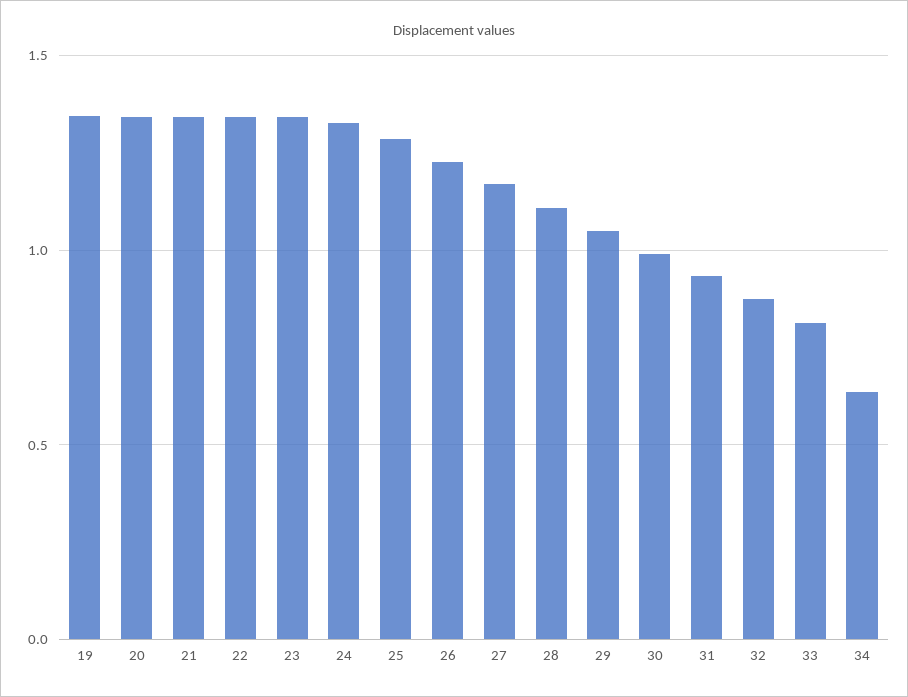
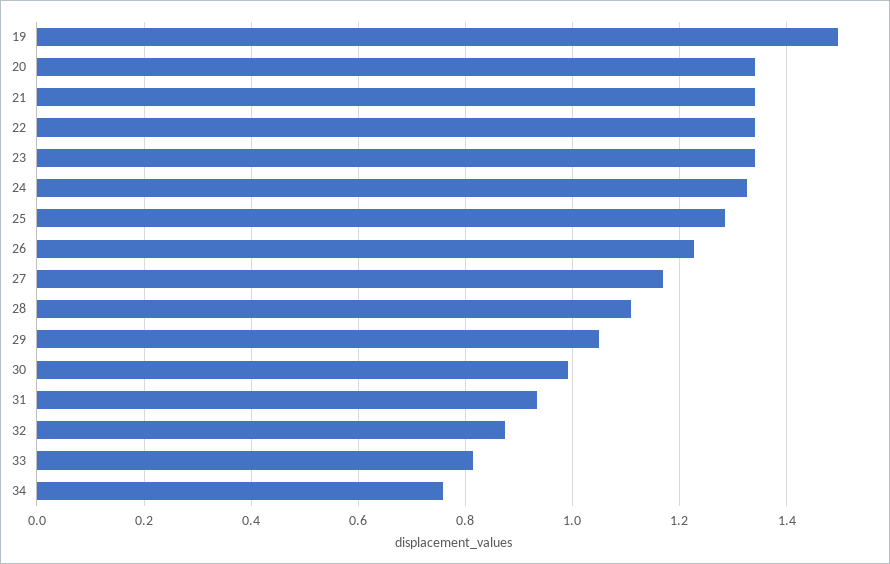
  {
-   "19": 1.35,
+   "19": 1.5,
    "20": 1.34,
    "21": 1.34,
    "22": 1.34,
    "23": 1.34,
    "24": 1.32,
    "25": 1.28,
    "26": 1.22,
    "27": 1.16,
    "28": 1.1,
    "29": 1.06,
    "30": 1,
    "31": 0.94,
    "32": 0.88,
    "33": 0.82,
-   "34": 0.65
+   "34": 0.76
  }

